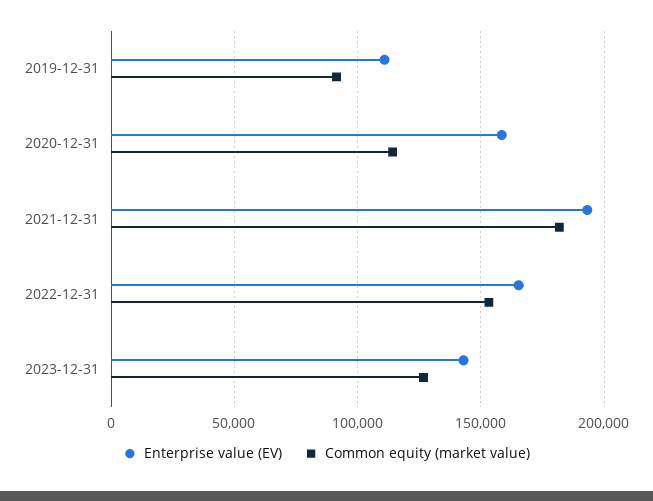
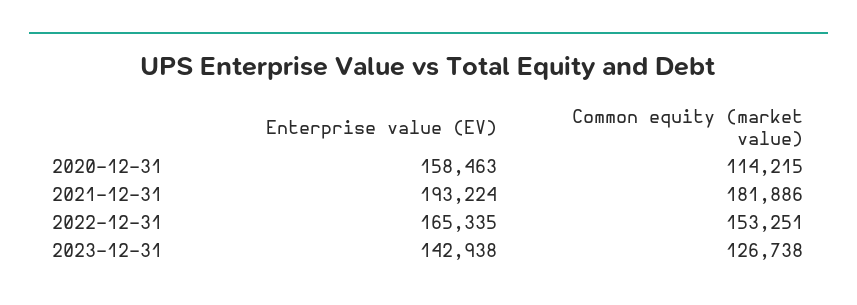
  {
    "Enterprise value (EV)": {
-     "2019-12-31": 110000,
      "2020-12-31": 158463,
      "2021-12-31": 193224,
      "2022-12-31": 165335,
      "2023-12-31": 142938
    },
    "Common equity (market value)": {
-     "2019-12-31": 90000,
      "2020-12-31": 114215,
      "2021-12-31": 181886,
      "2022-12-31": 153251,
      "2023-12-31": 126738
    }
  }

